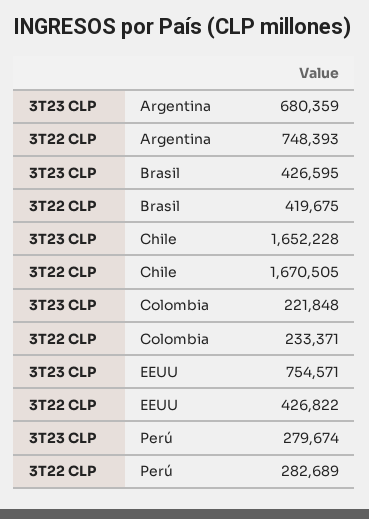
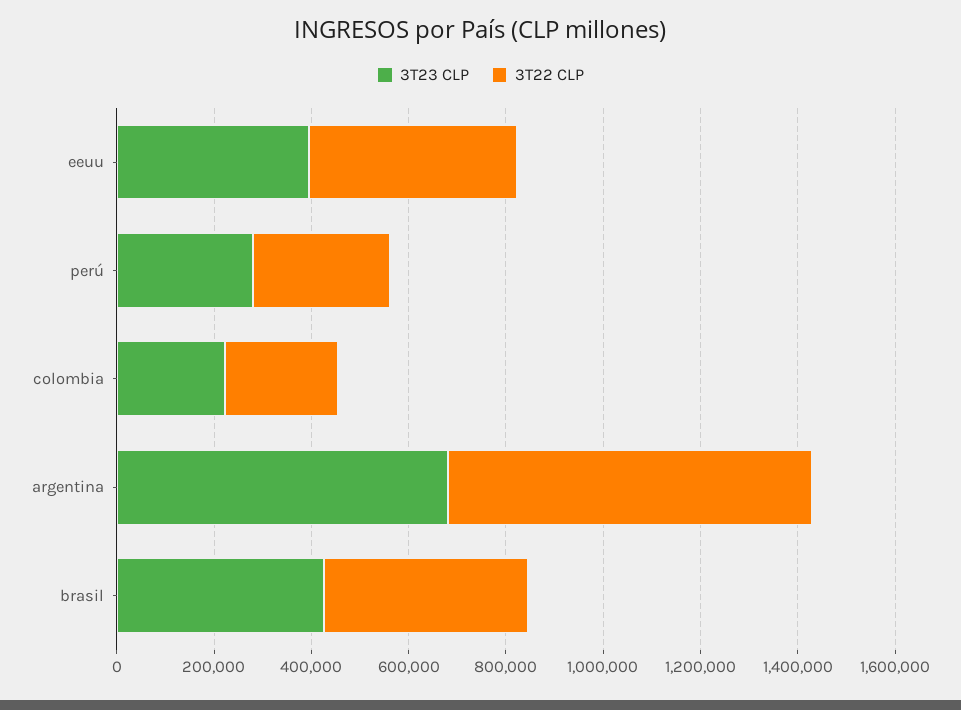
  {
    "3T23 CLP": {
      "Argentina": 680359,
      "Brasil": 426595,
-     "Chile": 1652228,
      "Colombia": 221848,
-     "EEUU": 754571,
+     "EEUU": 400000,
      "Perú": 279674
    },
    "3T22 CLP": {
      "Argentina": 748393,
      "Brasil": 419675,
-     "Chile": 1670505,
      "Colombia": 233371,
      "EEUU": 426822,
      "Perú": 282689
    }
  }

